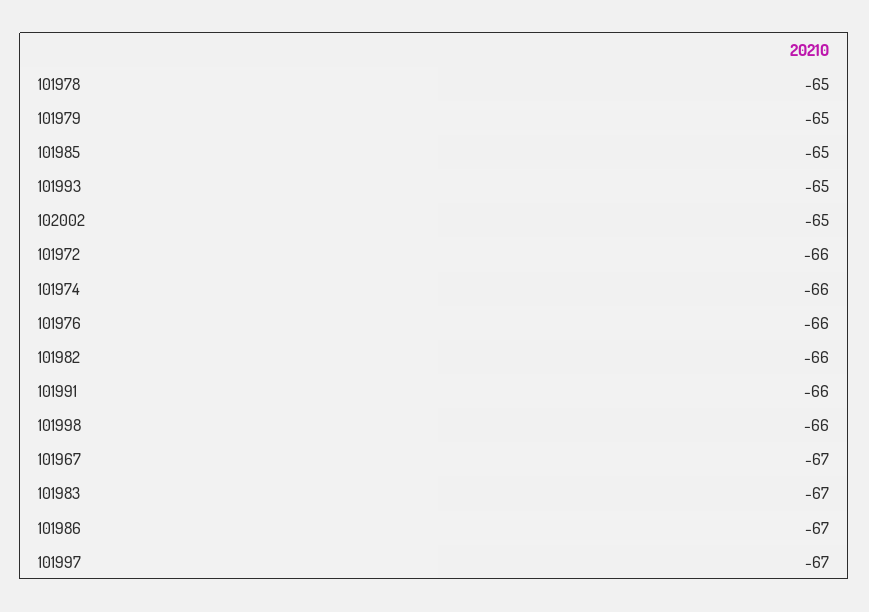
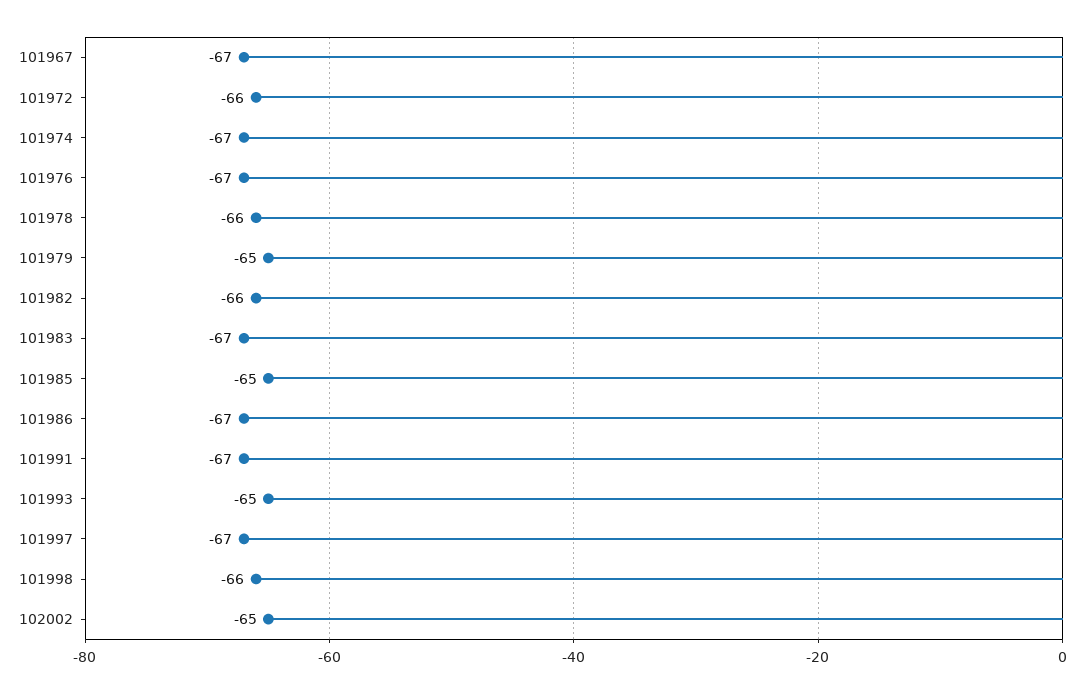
  {
-   "101978": -65,
+   "101978": -66,
    "101979": -65,
    "101985": -65,
    "101993": -65,
    "102002": -65,
    "101972": -66,
-   "101974": -66,
+   "101974": -67,
-   "101976": -66,
+   "101976": -67,
    "101982": -66,
-   "101991": -66,
+   "101991": -67,
    "101998": -66,
    "101967": -67,
    "101983": -67,
    "101986": -67,
    "101997": -67
  }

